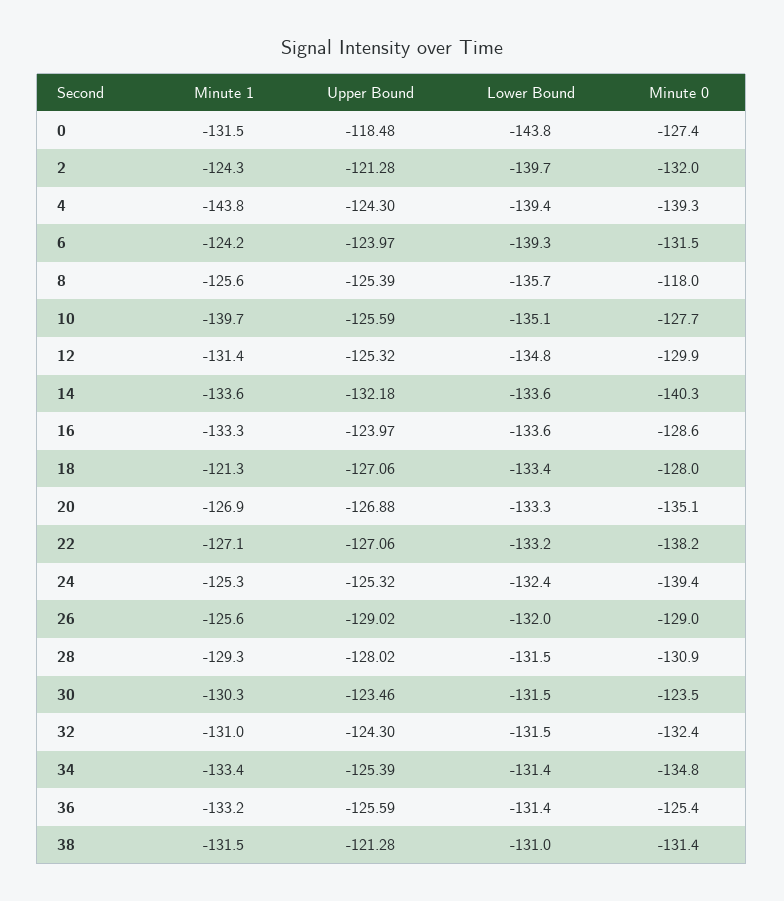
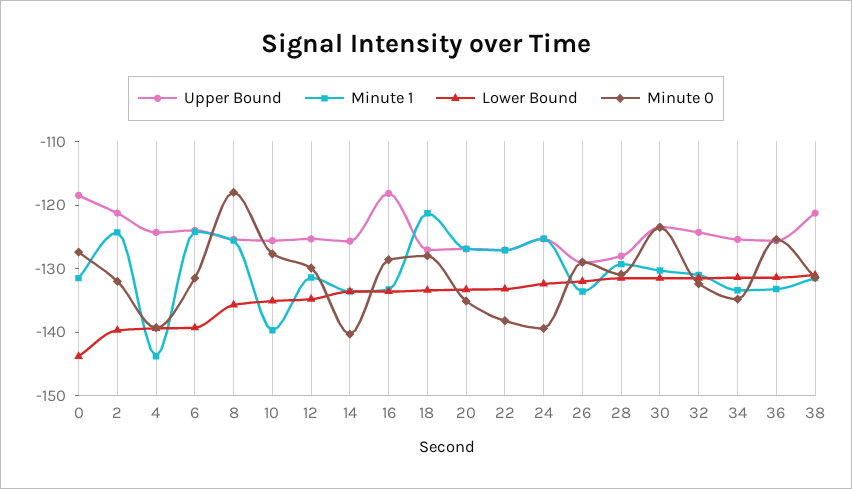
  {
    "Minute 1": {
      "0": -131.5,
      "2": -124.3,
      "4": -143.8,
      "6": -124.2,
      "8": -125.6,
      "10": -139.7,
      "12": -131.4,
      "14": -133.6,
      "16": -133.3,
      "18": -121.3,
      "20": -126.9,
      "22": -127.1,
      "24": -125.3,
-     "26": -125.6,
+     "26": -134,
      "28": -129.3,
      "30": -130.3,
      "32": -131,
      "34": -133.4,
      "36": -133.2,
      "38": -131.5
    },
    "Upper Bound": {
      "0": -118.48,
      "2": -121.28,
      "4": -124.3,
      "6": -123.97,
      "8": -125.39,
      "10": -125.59,
      "12": -125.32,
-     "14": -132.18,
+     "14": -126,
-     "16": -123.97,
+     "16": -118,
      "18": -127.06,
      "20": -126.88,
      "22": -127.06,
      "24": -125.32,
      "26": -129.02,
      "28": -128.02,
      "30": -123.46,
      "32": -124.3,
      "34": -125.39,
      "36": -125.59,
      "38": -121.28
    },
    "Lower Bound": {
      "0": -143.8,
      "2": -139.7,
      "4": -139.4,
      "6": -139.3,
      "8": -135.7,
      "10": -135.1,
      "12": -134.8,
      "14": -133.6,
      "16": -133.6,
      "18": -133.4,
      "20": -133.3,
      "22": -133.2,
      "24": -132.4,
      "26": -132,
      "28": -131.5,
      "30": -131.5,
      "32": -131.5,
      "34": -131.4,
      "36": -131.4,
      "38": -131
    },
    "Minute 0": {
      "0": -127.4,
      "2": -132,
      "4": -139.3,
      "6": -131.5,
      "8": -118,
      "10": -127.7,
      "12": -129.9,
      "14": -140.3,
      "16": -128.6,
      "18": -128,
      "20": -135.1,
      "22": -138.2,
      "24": -139.4,
      "26": -129,
      "28": -130.9,
      "30": -123.5,
      "32": -132.4,
      "34": -134.8,
      "36": -125.4,
      "38": -131.4
    }
  }

